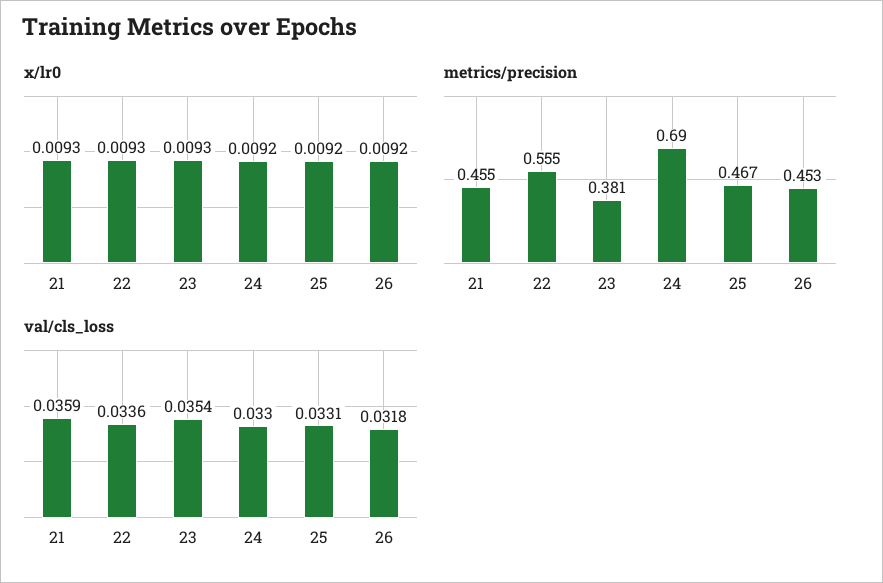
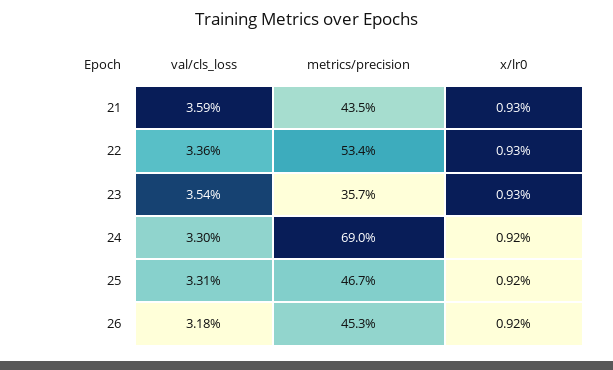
  {
    "x/lr0": {
      "21": 0.0093,
      "22": 0.0093,
      "23": 0.0093,
      "24": 0.0092,
      "25": 0.0092,
      "26": 0.0092
    },
    "metrics/precision": {
-     "21": 0.455,
+     "21": 0.435,
-     "22": 0.555,
+     "22": 0.534,
-     "23": 0.381,
+     "23": 0.357,
      "24": 0.69,
      "25": 0.467,
      "26": 0.453
    },
    "val/cls_loss": {
      "21": 0.0359,
      "22": 0.0336,
      "23": 0.0354,
      "24": 0.033,
      "25": 0.0331,
      "26": 0.0318
    }
  }

